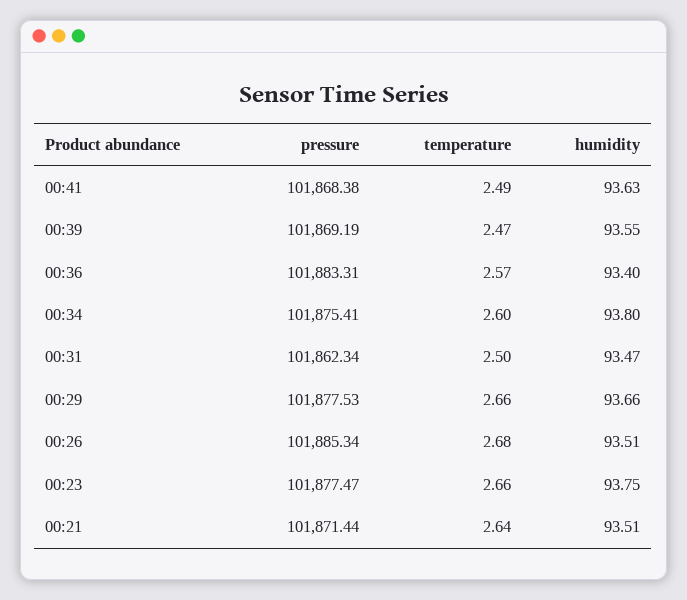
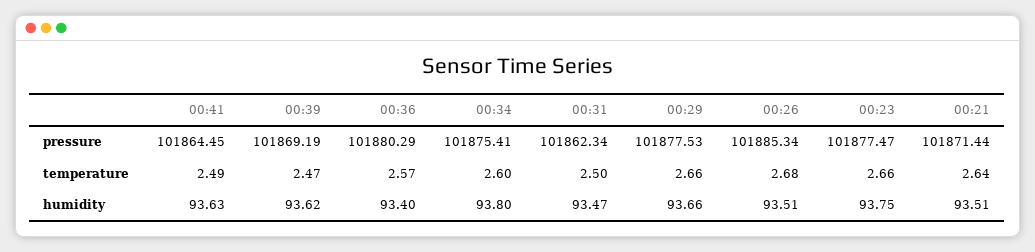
  {
    "pressure": {
-     "00:41": 101868.38,
+     "00:41": 101864.45,
      "00:39": 101869.19,
-     "00:36": 101883.31,
+     "00:36": 101880.29,
      "00:34": 101875.41,
      "00:31": 101862.34,
      "00:29": 101877.53,
      "00:26": 101885.34,
      "00:23": 101877.47,
      "00:21": 101871.44
    },
    "temperature": {
      "00:41": 2.49,
      "00:39": 2.47,
      "00:36": 2.57,
      "00:34": 2.6,
      "00:31": 2.5,
      "00:29": 2.66,
      "00:26": 2.68,
      "00:23": 2.66,
      "00:21": 2.64
    },
    "humidity": {
      "00:41": 93.63,
-     "00:39": 93.55,
+     "00:39": 93.62,
      "00:36": 93.4,
      "00:34": 93.8,
      "00:31": 93.47,
      "00:29": 93.66,
      "00:26": 93.51,
      "00:23": 93.75,
      "00:21": 93.51
    }
  }

